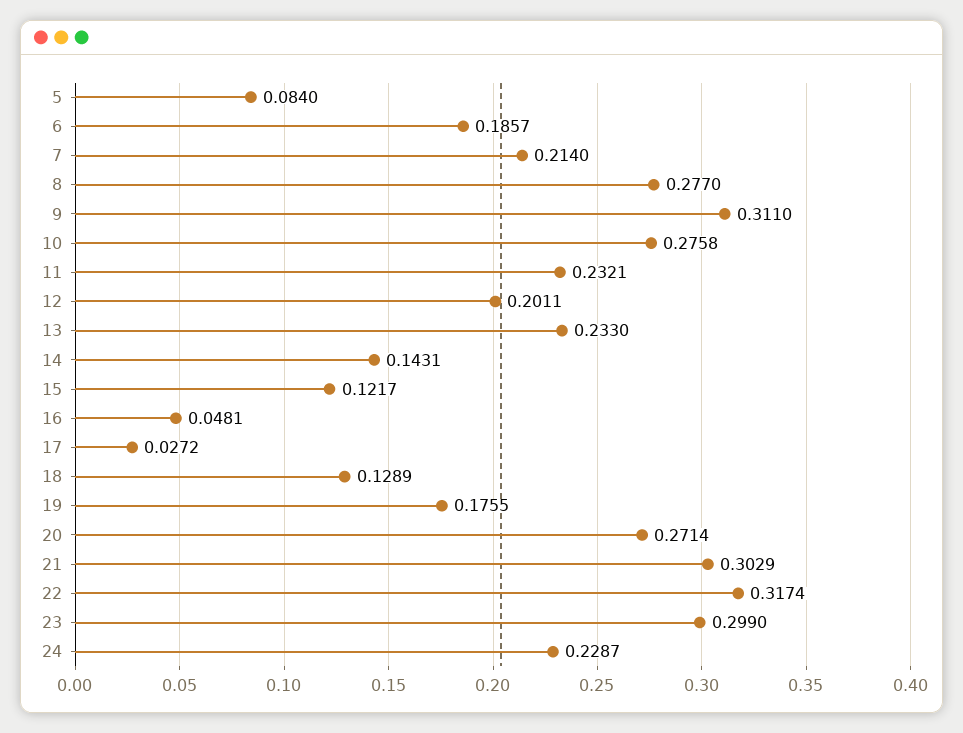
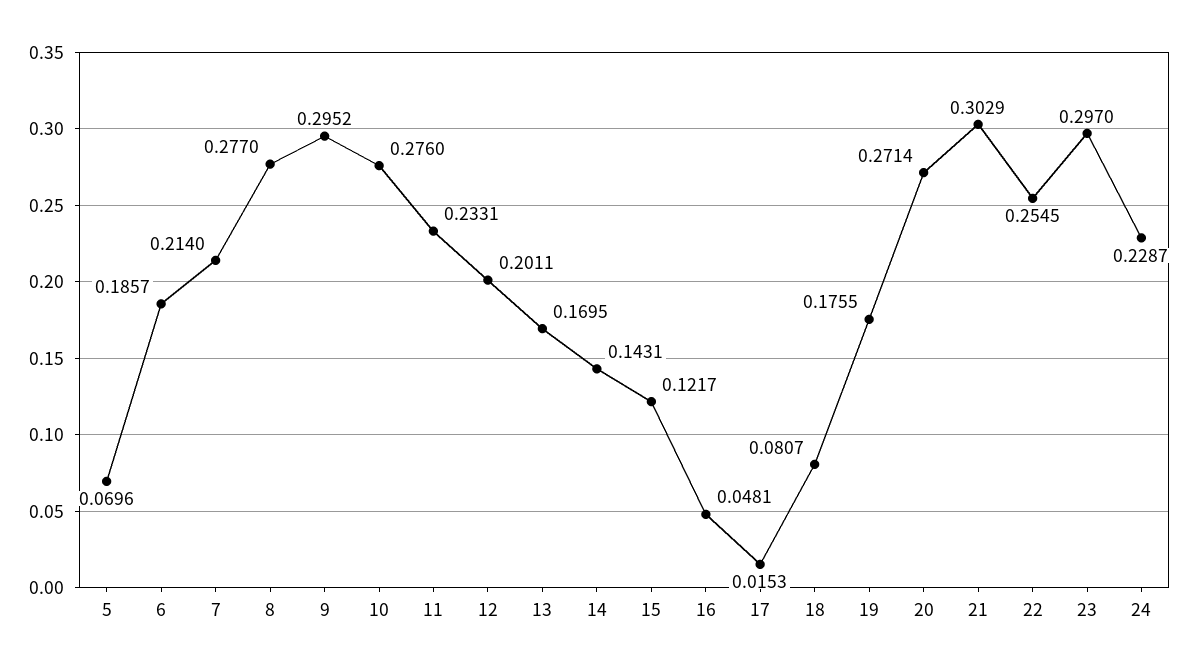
  {
-   "5": 0.084,
+   "5": 0.0696,
    "6": 0.1857,
    "7": 0.214,
    "8": 0.277,
-   "9": 0.311,
+   "9": 0.2952,
-   "10": 0.2758,
+   "10": 0.276,
-   "11": 0.2321,
+   "11": 0.2331,
    "12": 0.2011,
-   "13": 0.233,
+   "13": 0.1695,
    "14": 0.1431,
    "15": 0.1217,
    "16": 0.0481,
-   "17": 0.0272,
+   "17": 0.0153,
-   "18": 0.1289,
+   "18": 0.0807,
    "19": 0.1755,
    "20": 0.2714,
    "21": 0.3029,
-   "22": 0.3174,
+   "22": 0.2545,
-   "23": 0.299,
+   "23": 0.297,
    "24": 0.2287
  }

